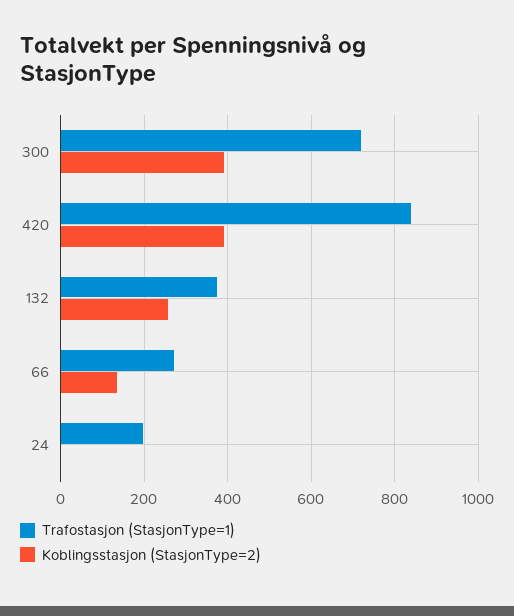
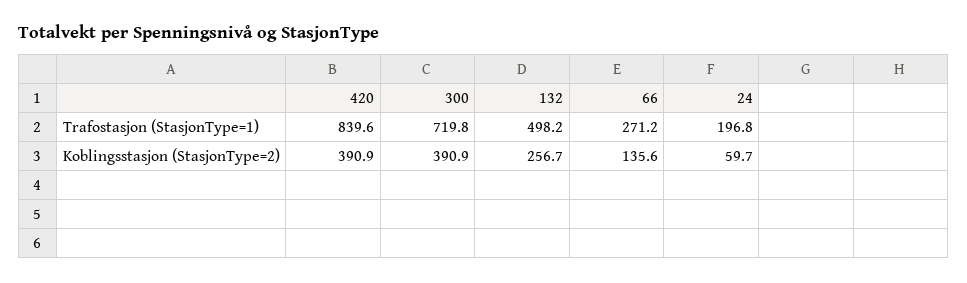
  {
    "Trafostasjon (StasjonType=1)": {
      "300": 719.8,
      "420": 839.6,
-     "132": 380,
+     "132": 498.2,
      "66": 271.2,
      "24": 196.8
    },
    "Koblingsstasjon (StasjonType=2)": {
      "300": 390.9,
      "420": 390.9,
      "132": 256.7,
      "66": 135.6,
-     "24": 0
+     "24": 59.7
    }
  }

